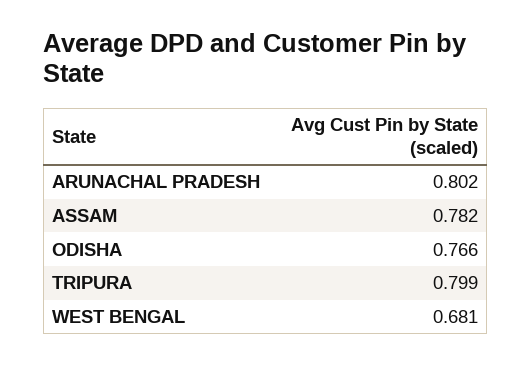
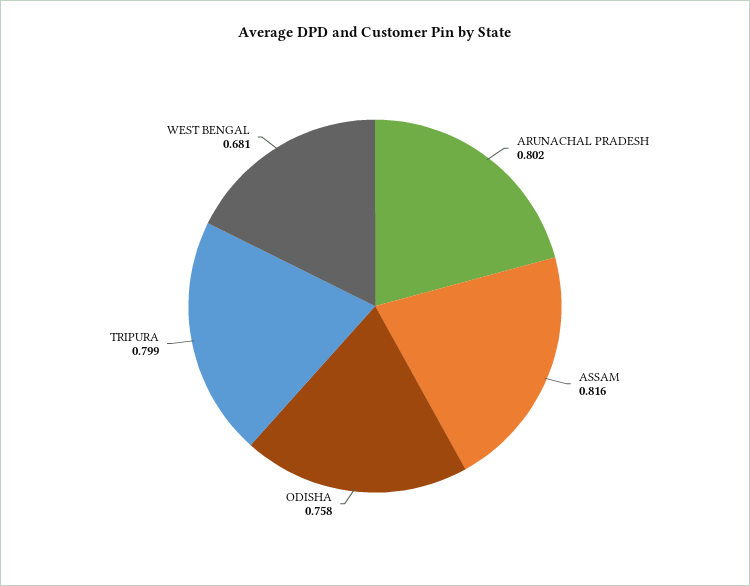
  {
    "ARUNACHAL PRADESH": 0.802,
-   "ASSAM": 0.782,
+   "ASSAM": 0.816,
-   "ODISHA": 0.766,
+   "ODISHA": 0.758,
    "TRIPURA": 0.799,
    "WEST BENGAL": 0.681
  }

